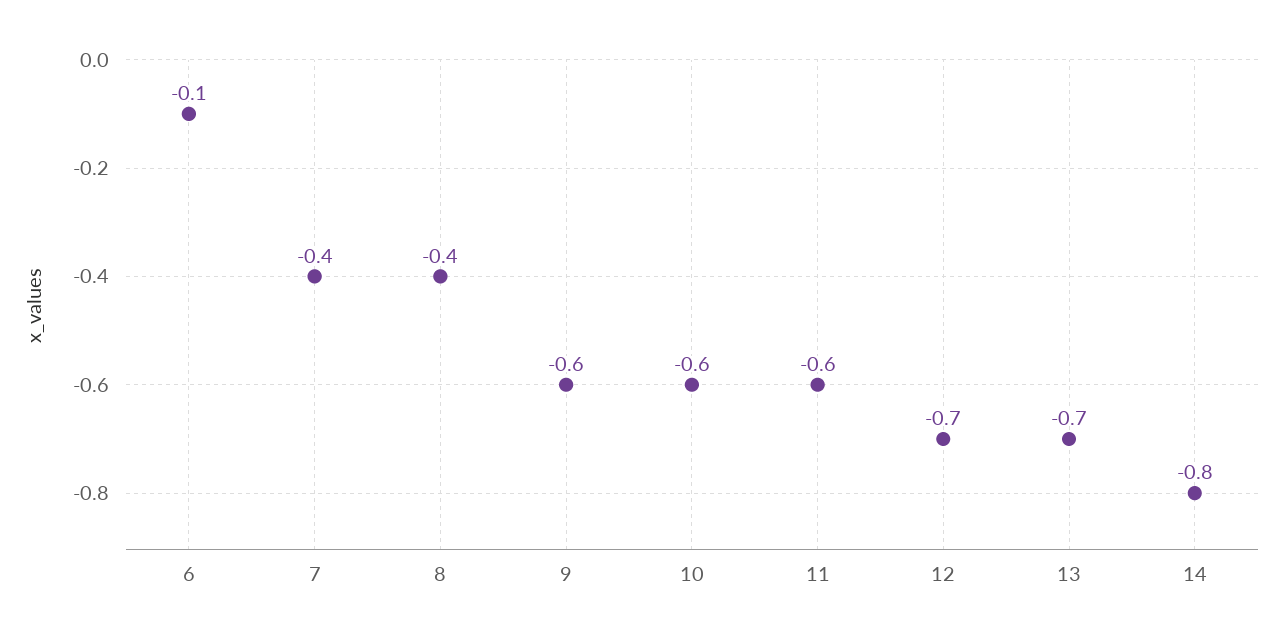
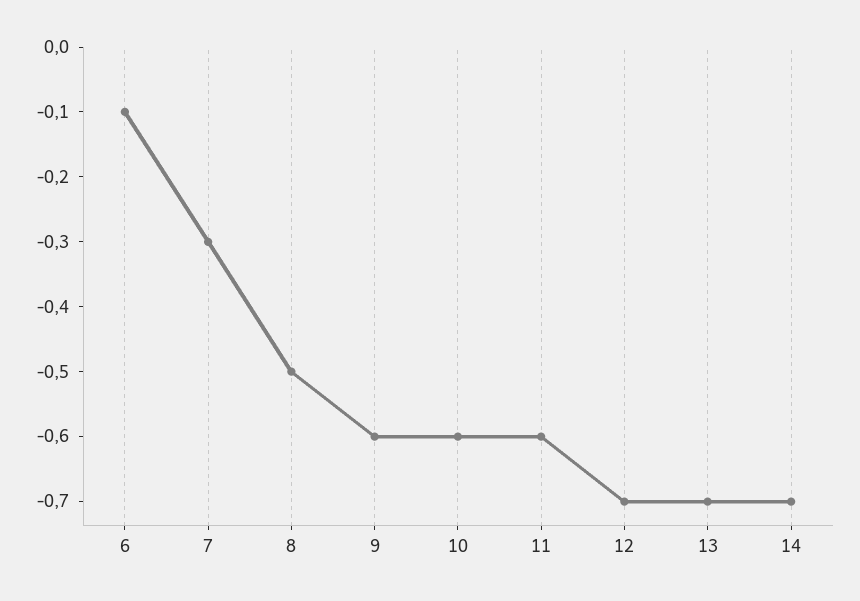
  {
    "6": -0.1,
-   "7": -0.4,
+   "7": -0.3,
-   "8": -0.4,
+   "8": -0.5,
    "9": -0.6,
    "10": -0.6,
    "11": -0.6,
    "12": -0.7,
    "13": -0.7,
-   "14": -0.8
+   "14": -0.7
  }

